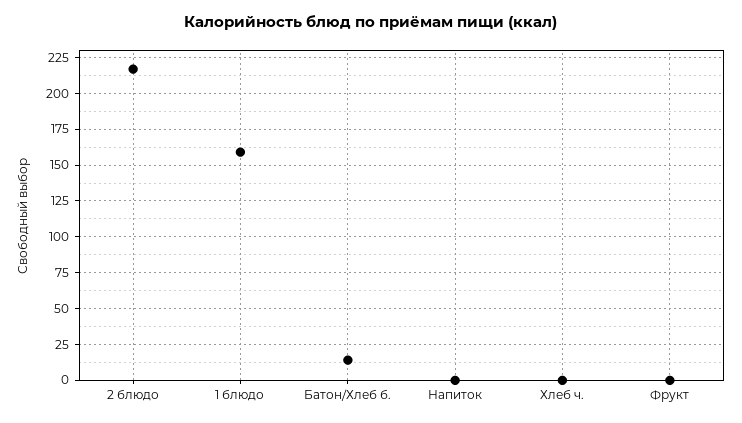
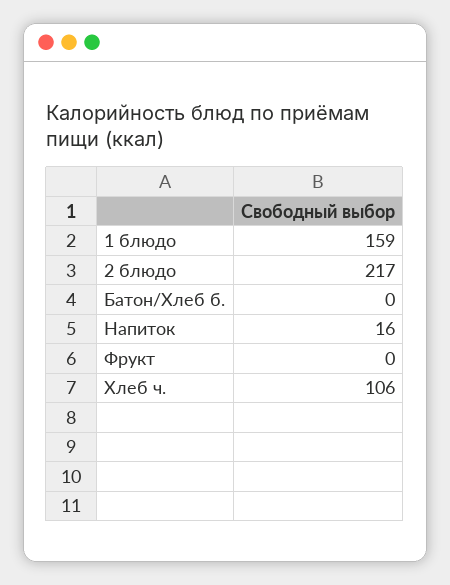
  {
    "2 блюдо": 217,
    "1 блюдо": 159,
-   "Батон/Хлеб б.": 15,
+   "Батон/Хлеб б.": 0,
-   "Напиток": 0,
+   "Напиток": 16,
-   "Хлеб ч.": 0,
+   "Хлеб ч.": 106,
    "Фрукт": 0
  }

